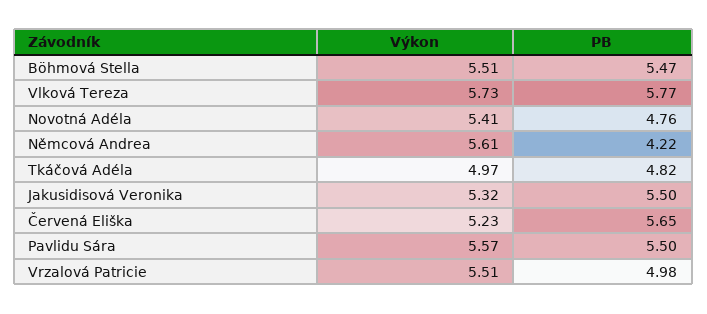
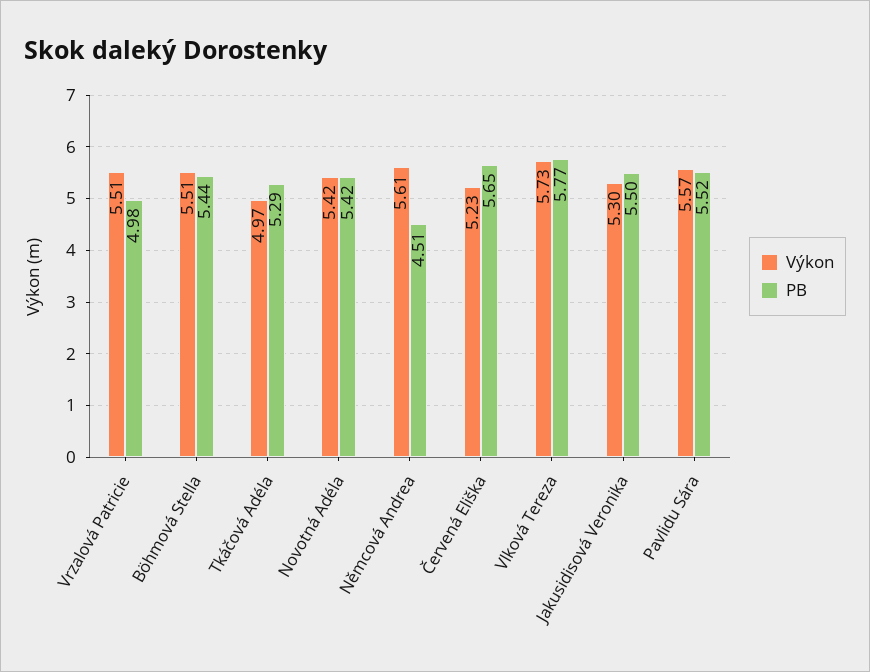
  {
    "Výkon": {
      "Böhmová Stella": 5.51,
      "Vlková Tereza": 5.73,
-     "Novotná Adéla": 5.41,
+     "Novotná Adéla": 5.42,
      "Němcová Andrea": 5.61,
      "Tkáčová Adéla": 4.97,
-     "Jakusidisová Veronika": 5.32,
+     "Jakusidisová Veronika": 5.3,
      "Červená Eliška": 5.23,
      "Pavlidu Sára": 5.57,
      "Vrzalová Patricie": 5.51
    },
    "PB": {
-     "Böhmová Stella": 5.47,
+     "Böhmová Stella": 5.44,
      "Vlková Tereza": 5.77,
-     "Novotná Adéla": 4.76,
+     "Novotná Adéla": 5.42,
-     "Němcová Andrea": 4.22,
+     "Němcová Andrea": 4.51,
-     "Tkáčová Adéla": 4.82,
+     "Tkáčová Adéla": 5.29,
      "Jakusidisová Veronika": 5.5,
      "Červená Eliška": 5.65,
-     "Pavlidu Sára": 5.5,
+     "Pavlidu Sára": 5.52,
      "Vrzalová Patricie": 4.98
    }
  }

